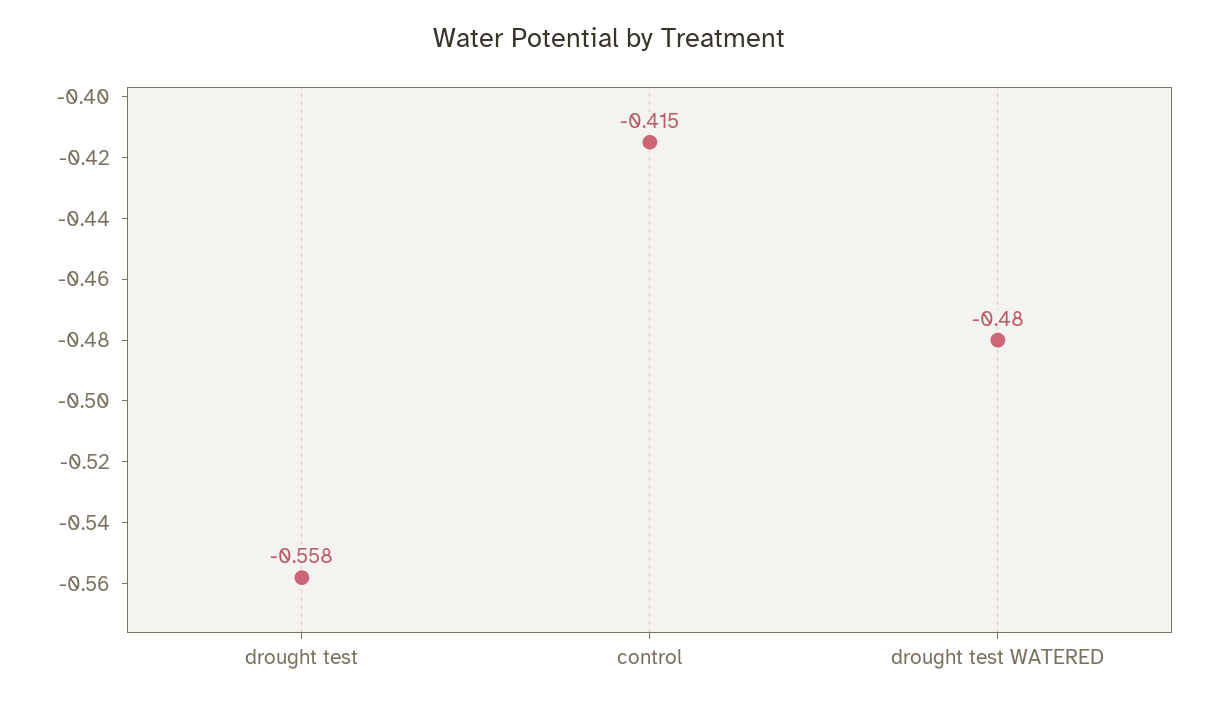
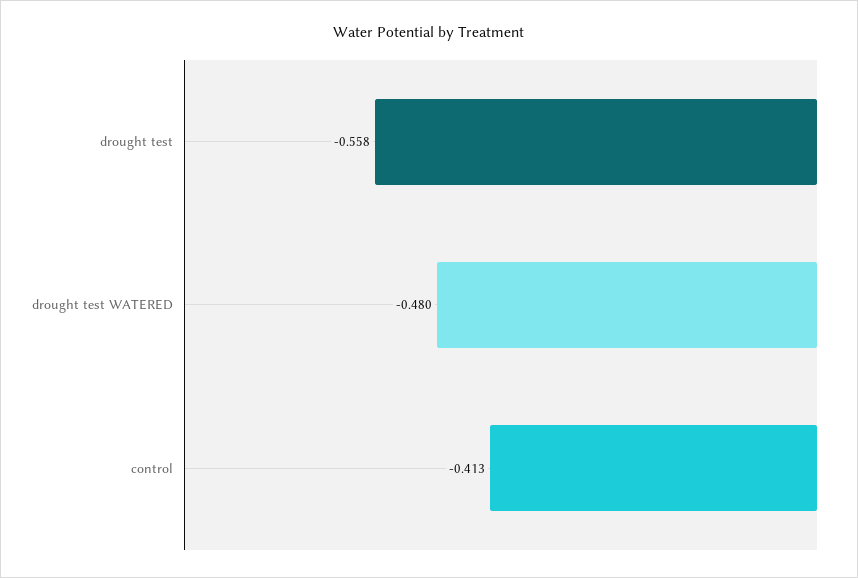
  {
    "drought test": -0.558,
-   "control": -0.415,
+   "control": -0.413,
    "drought test WATERED": -0.48
  }

